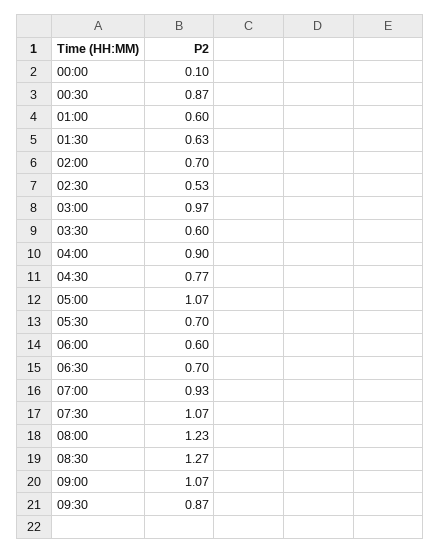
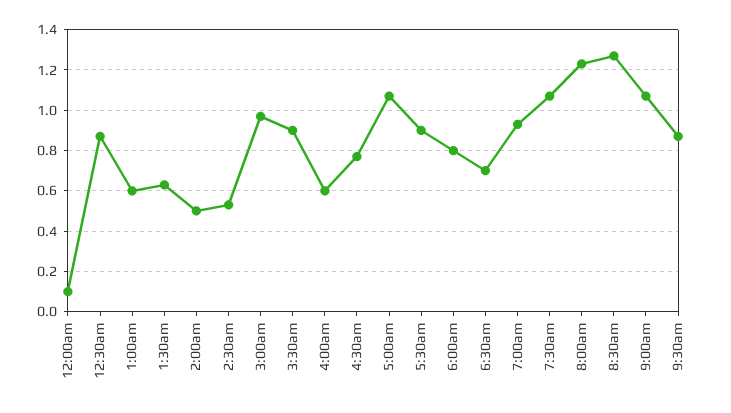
  {
    "00:00": 0.1,
    "00:30": 0.87,
    "01:00": 0.6,
    "01:30": 0.63,
-   "02:00": 0.7,
+   "02:00": 0.5,
    "02:30": 0.53,
    "03:00": 0.97,
-   "03:30": 0.6,
+   "03:30": 0.9,
-   "04:00": 0.9,
+   "04:00": 0.6,
    "04:30": 0.77,
    "05:00": 1.07,
-   "05:30": 0.7,
+   "05:30": 0.9,
-   "06:00": 0.6,
+   "06:00": 0.8,
    "06:30": 0.7,
    "07:00": 0.93,
    "07:30": 1.07,
    "08:00": 1.23,
    "08:30": 1.27,
    "09:00": 1.07,
    "09:30": 0.87
  }

